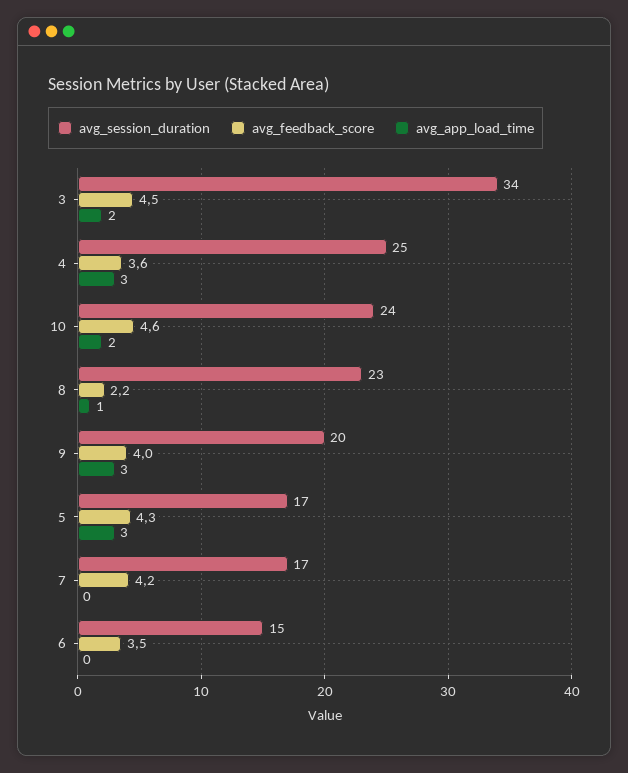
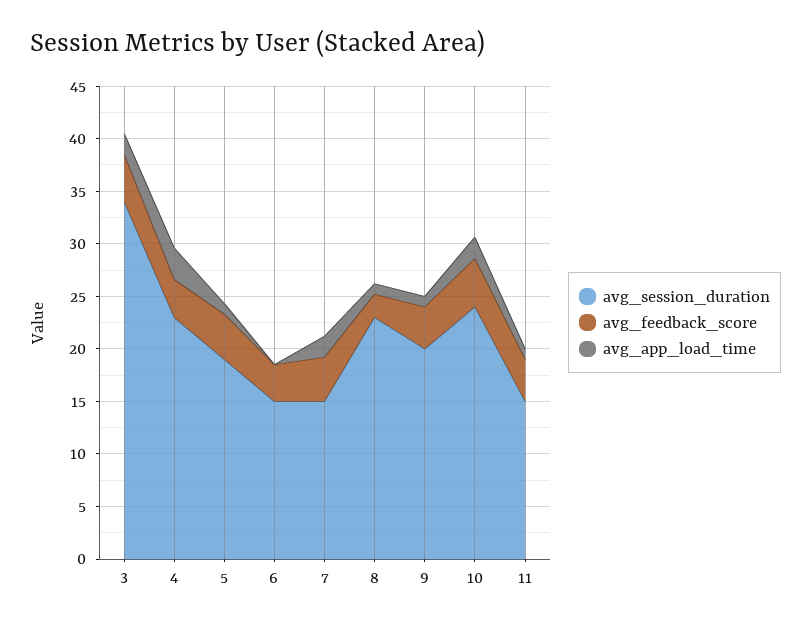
  {
    "avg_session_duration": {
      "3": 34,
-     "4": 25,
+     "4": 23,
      "10": 24,
      "8": 23,
      "9": 20,
-     "5": 17,
+     "5": 19,
-     "7": 17,
+     "7": 15,
-     "6": 15
+     "6": 15,
+     "11": 15
    },
    "avg_feedback_score": {
      "3": 4.5,
      "4": 3.6,
      "10": 4.6,
      "8": 2.2,
      "9": 4,
      "5": 4.3,
      "7": 4.2,
-     "6": 3.5
+     "6": 3.5,
+     "11": 4
    },
    "avg_app_load_time": {
      "3": 2,
      "4": 3,
      "10": 2,
      "8": 1,
-     "9": 3,
+     "9": 1,
-     "5": 3,
+     "5": 1,
-     "7": 0,
+     "7": 2,
-     "6": 0
+     "6": 0,
+     "11": 1
    }
  }

